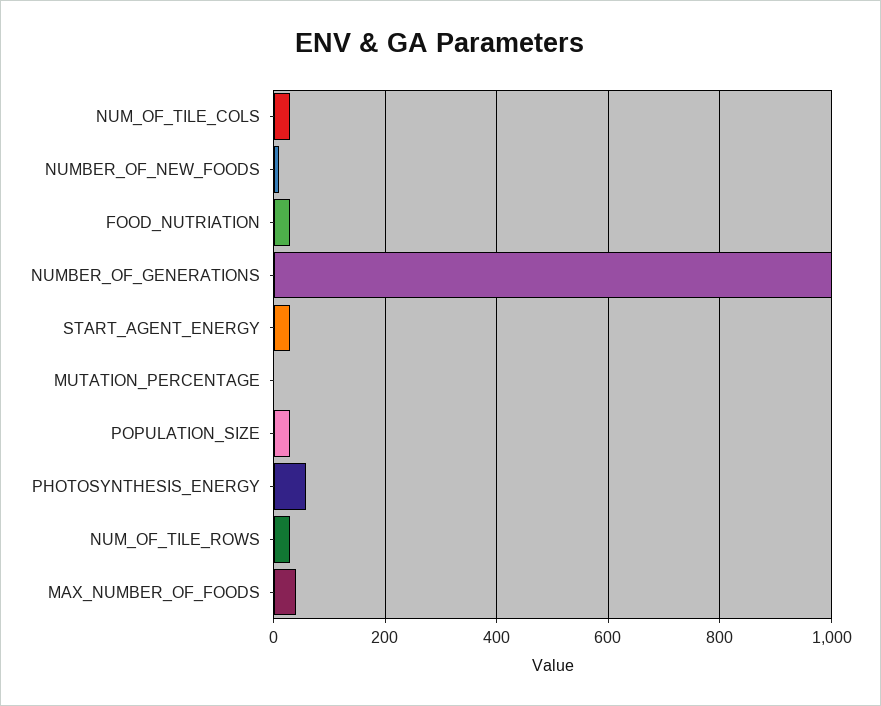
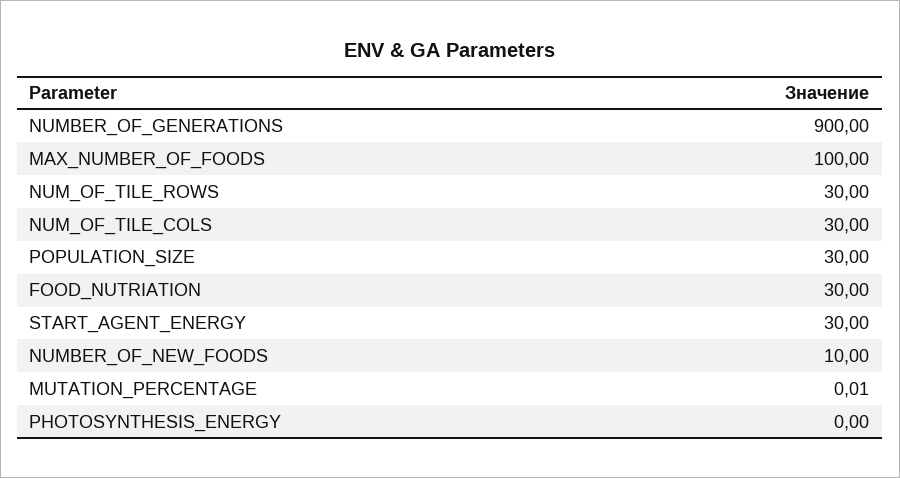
  {
    "NUM_OF_TILE_COLS": 30,
    "NUMBER_OF_NEW_FOODS": 10,
    "FOOD_NUTRIATION": 30,
-   "NUMBER_OF_GENERATIONS": 1000,
+   "NUMBER_OF_GENERATIONS": 900,
    "START_AGENT_ENERGY": 30,
    "MUTATION_PERCENTAGE": 0.01,
    "POPULATION_SIZE": 30,
-   "PHOTOSYNTHESIS_ENERGY": 60,
+   "PHOTOSYNTHESIS_ENERGY": 0,
    "NUM_OF_TILE_ROWS": 30,
-   "MAX_NUMBER_OF_FOODS": 40
+   "MAX_NUMBER_OF_FOODS": 100
  }

